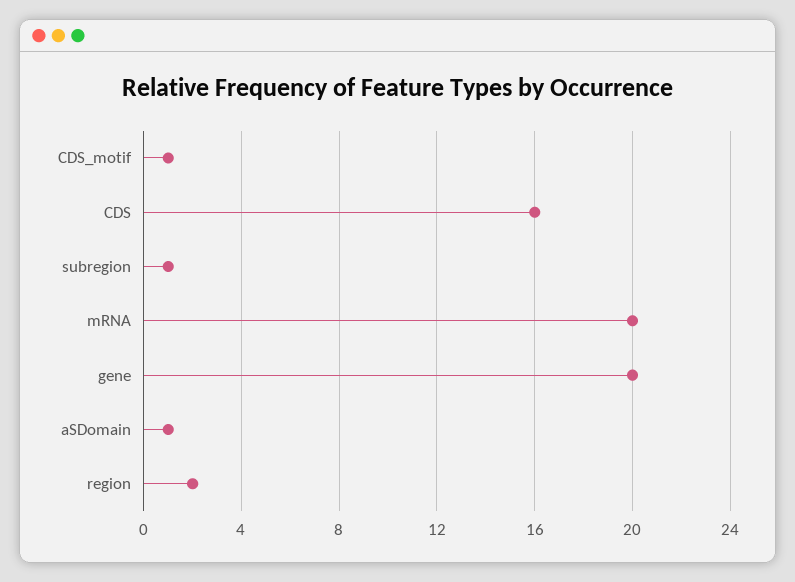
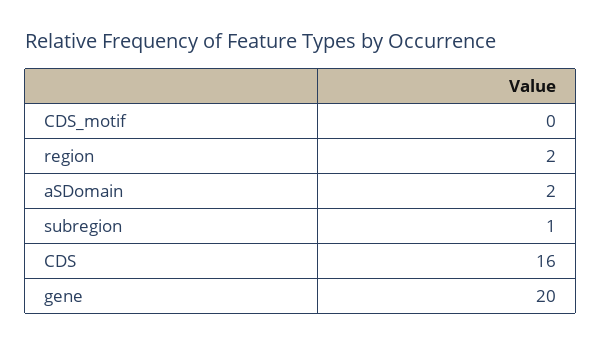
  {
-   "CDS_motif": 1,
+   "CDS_motif": 0,
    "CDS": 16,
    "subregion": 1,
-   "mRNA": 20,
    "gene": 20,
-   "aSDomain": 1,
+   "aSDomain": 2,
    "region": 2
  }

